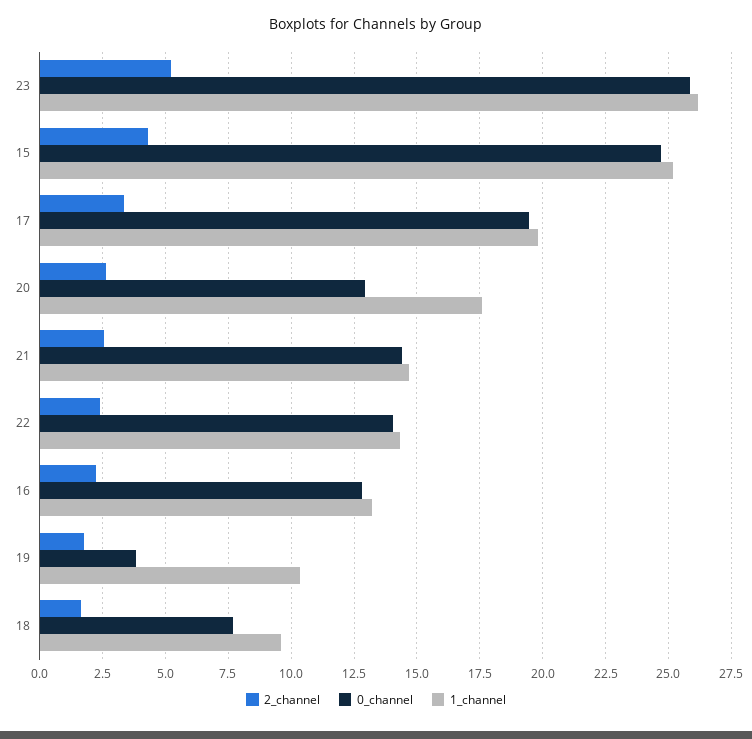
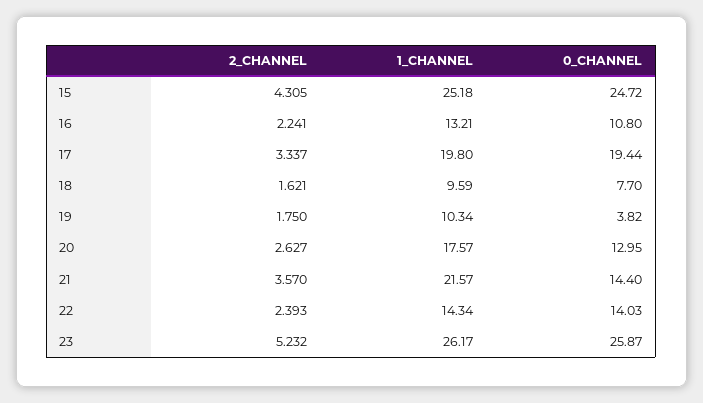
  {
    "2_channel": {
      "23": 5.232,
      "15": 4.305,
      "17": 3.337,
      "20": 2.627,
-     "21": 2.5,
+     "21": 3.57,
      "22": 2.393,
      "16": 2.241,
      "19": 1.75,
      "18": 1.621
    },
    "0_channel": {
      "23": 25.87,
      "15": 24.72,
      "17": 19.44,
      "20": 12.95,
      "21": 14.4,
      "22": 14.03,
-     "16": 12.75,
+     "16": 10.8,
      "19": 3.82,
      "18": 7.7
    },
    "1_channel": {
      "23": 26.17,
      "15": 25.18,
      "17": 19.8,
      "20": 17.57,
-     "21": 14.75,
+     "21": 21.57,
      "22": 14.34,
      "16": 13.21,
      "19": 10.34,
      "18": 9.59
    }
  }

